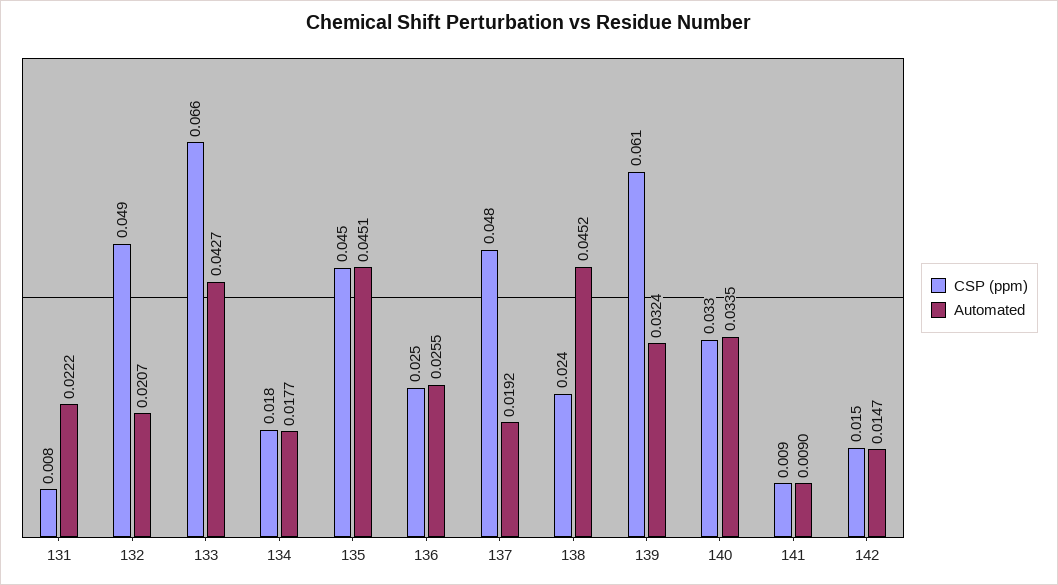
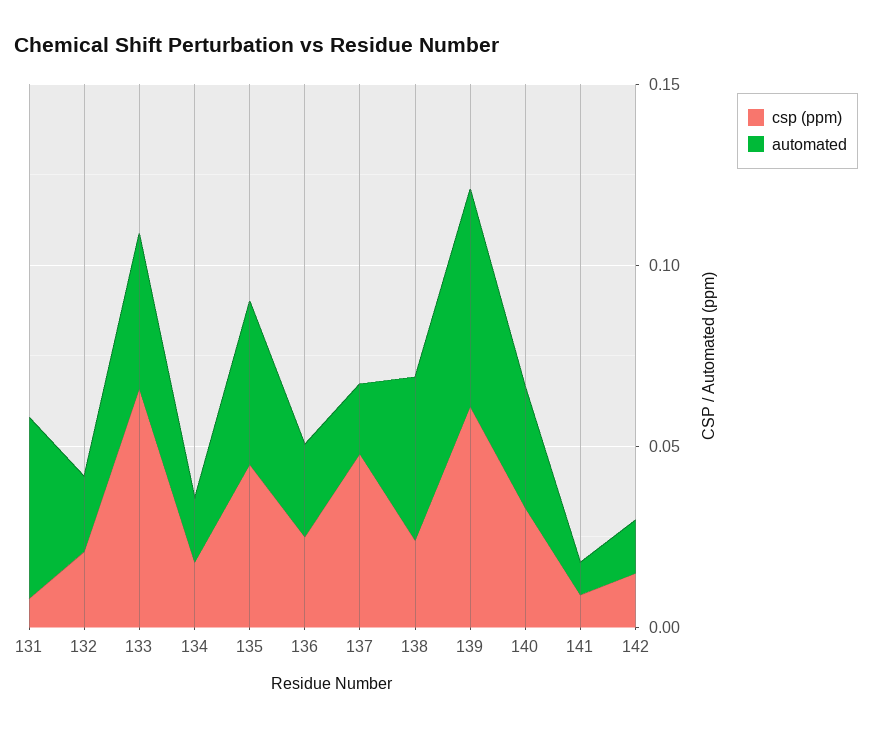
  {
    "CSP (ppm)": {
      "131": 0.008,
-     "132": 0.049,
+     "132": 0.02,
      "133": 0.066,
      "134": 0.018,
      "135": 0.045,
      "136": 0.025,
      "137": 0.048,
      "138": 0.024,
      "139": 0.061,
      "140": 0.033,
      "141": 0.009,
      "142": 0.015
    },
    "Automated": {
-     "131": 0.0222,
+     "131": 0.05,
      "132": 0.0207,
      "133": 0.0427,
      "134": 0.0177,
      "135": 0.0451,
      "136": 0.0255,
      "137": 0.0192,
      "138": 0.0452,
-     "139": 0.0324,
+     "139": 0.06,
      "140": 0.0335,
      "141": 0.009,
      "142": 0.0147
    }
  }

